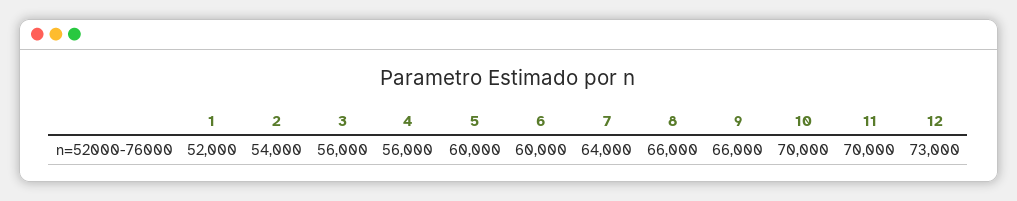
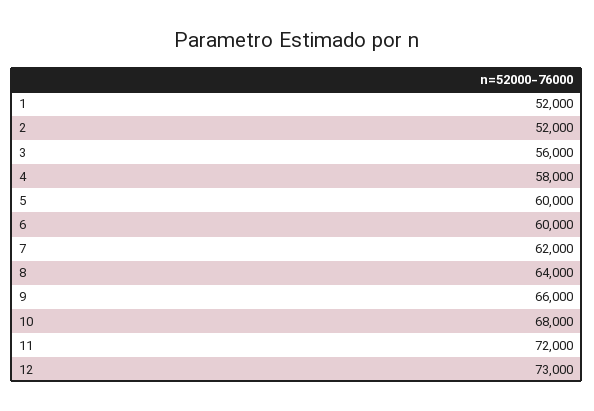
  {
    "1": 52000,
-   "2": 54000,
+   "2": 52000,
    "3": 56000,
-   "4": 56000,
+   "4": 58000,
    "5": 60000,
    "6": 60000,
-   "7": 64000,
+   "7": 62000,
-   "8": 66000,
+   "8": 64000,
    "9": 66000,
-   "10": 70000,
+   "10": 68000,
-   "11": 70000,
+   "11": 72000,
    "12": 73000
  }

